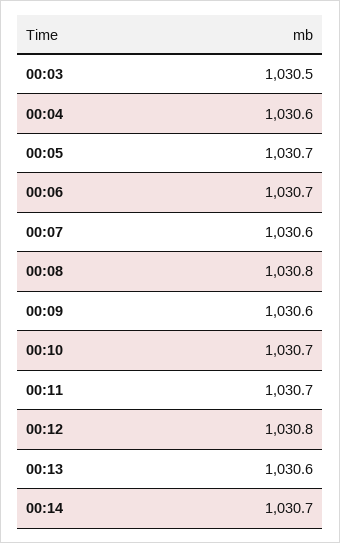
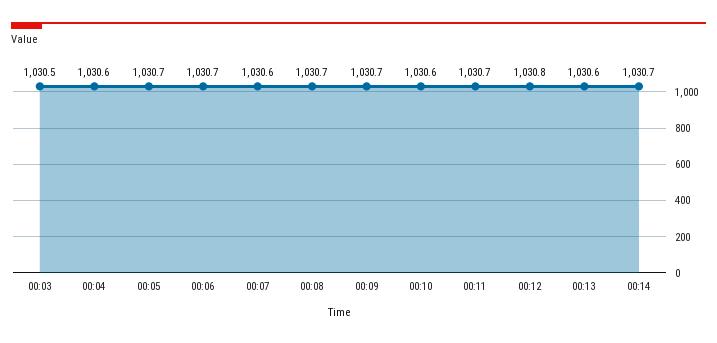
  {
    "00:03": 1030.5,
    "00:04": 1030.6,
    "00:05": 1030.7,
    "00:06": 1030.7,
    "00:07": 1030.6,
-   "00:08": 1030.8,
+   "00:08": 1030.7,
-   "00:09": 1030.6,
+   "00:09": 1030.7,
-   "00:10": 1030.7,
+   "00:10": 1030.6,
    "00:11": 1030.7,
    "00:12": 1030.8,
    "00:13": 1030.6,
    "00:14": 1030.7
  }

